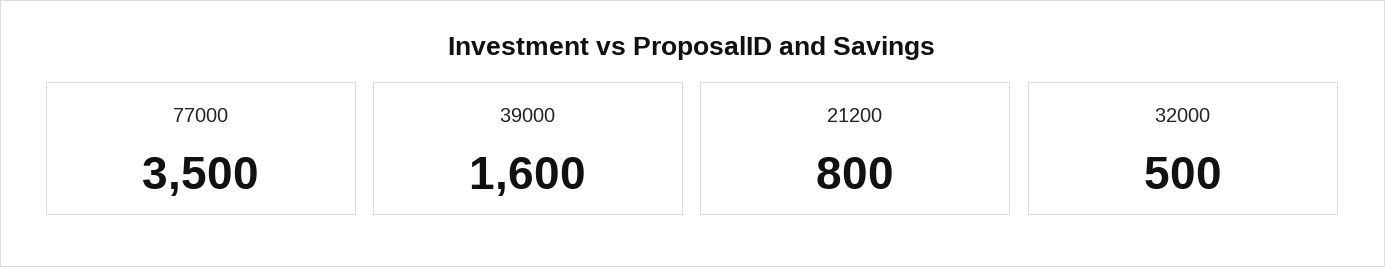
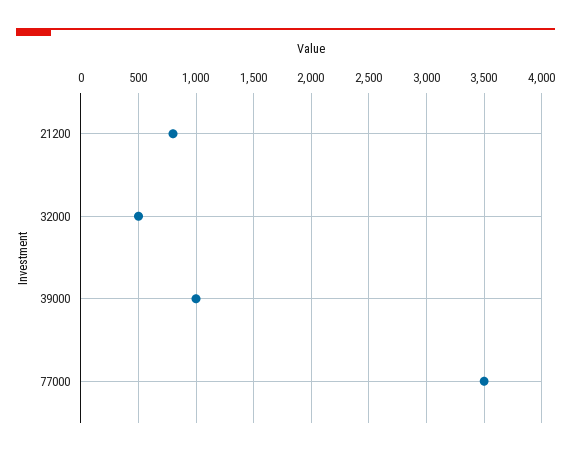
  {
    "77000": 3500,
-   "39000": 1600,
+   "39000": 1000,
    "21200": 800,
    "32000": 500
  }

